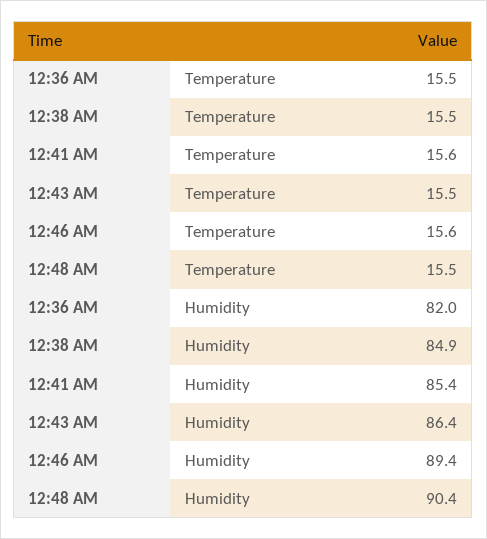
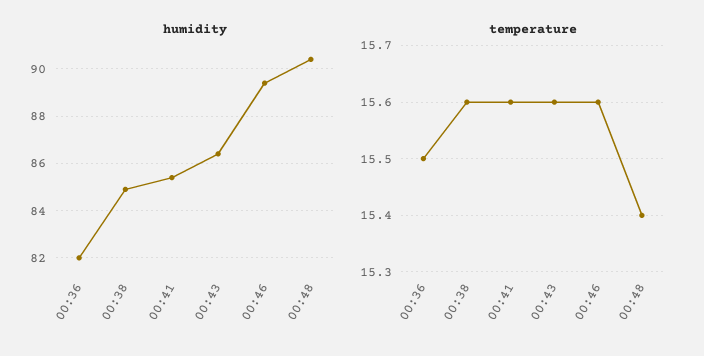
  {
    "Temperature": {
      "12:36 AM": 15.5,
-     "12:38 AM": 15.5,
+     "12:38 AM": 15.6,
      "12:41 AM": 15.6,
-     "12:43 AM": 15.5,
+     "12:43 AM": 15.6,
      "12:46 AM": 15.6,
-     "12:48 AM": 15.5
+     "12:48 AM": 15.4
    },
    "Humidity": {
      "12:36 AM": 82,
      "12:38 AM": 84.9,
      "12:41 AM": 85.4,
      "12:43 AM": 86.4,
      "12:46 AM": 89.4,
      "12:48 AM": 90.4
    }
  }

